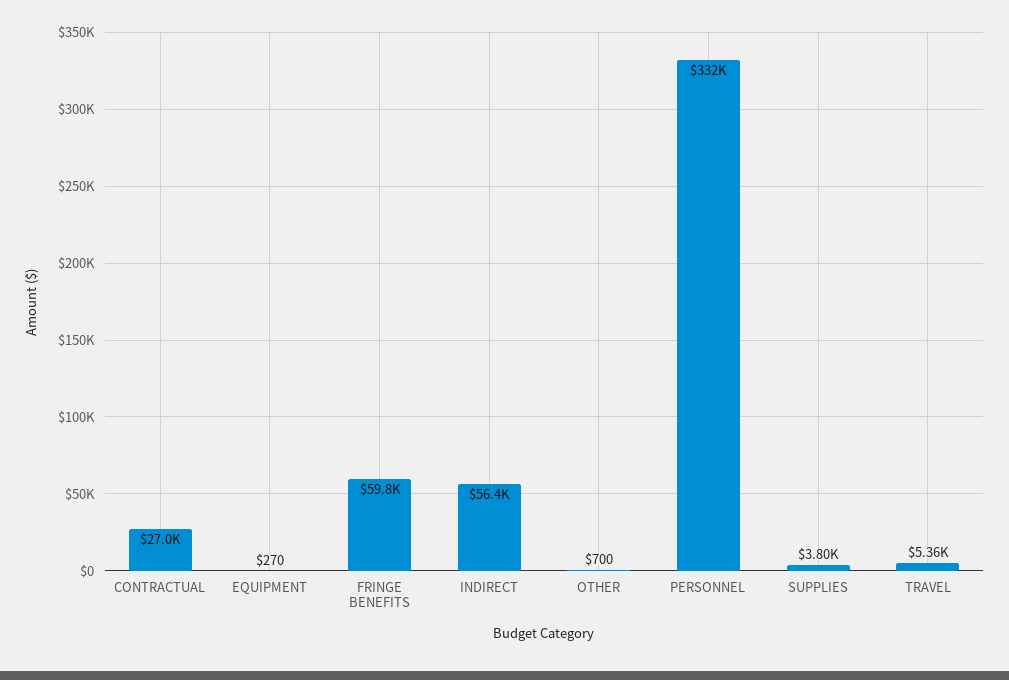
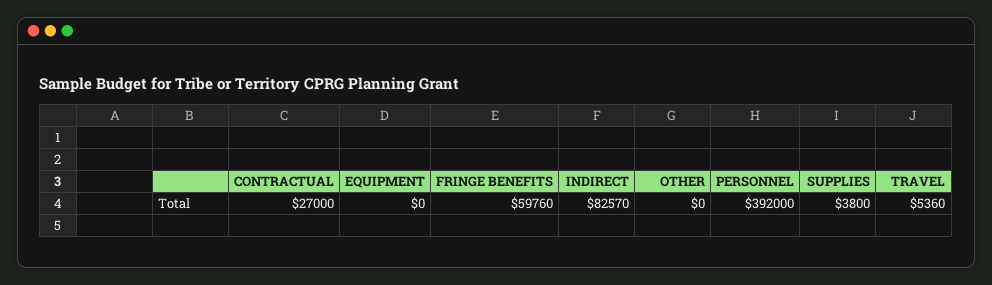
  {
    "CONTRACTUAL": 27000,
-   "EQUIPMENT": 270,
+   "EQUIPMENT": 0,
    "FRINGE BENEFITS": 59760,
-   "INDIRECT": 56400,
+   "INDIRECT": 82570,
-   "OTHER": 700,
+   "OTHER": 0,
-   "PERSONNEL": 332000,
+   "PERSONNEL": 392000,
    "SUPPLIES": 3800,
    "TRAVEL": 5360
  }

